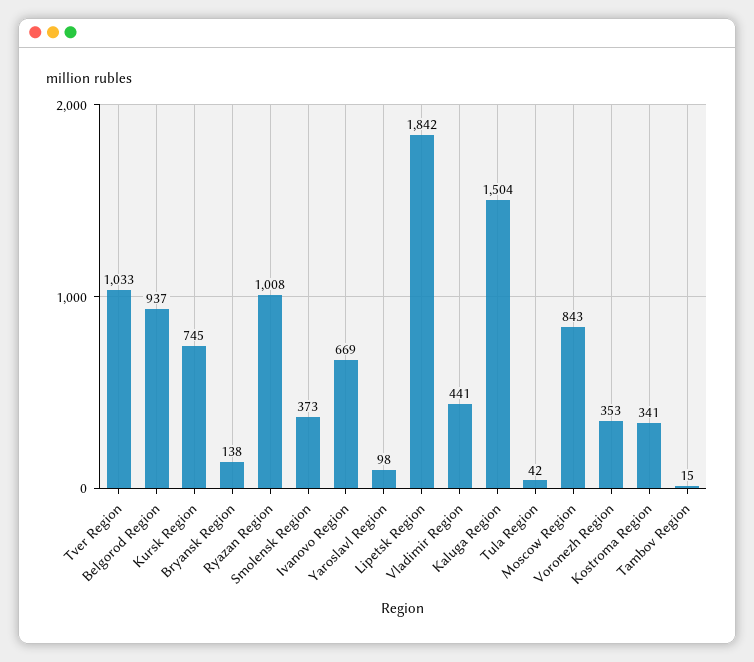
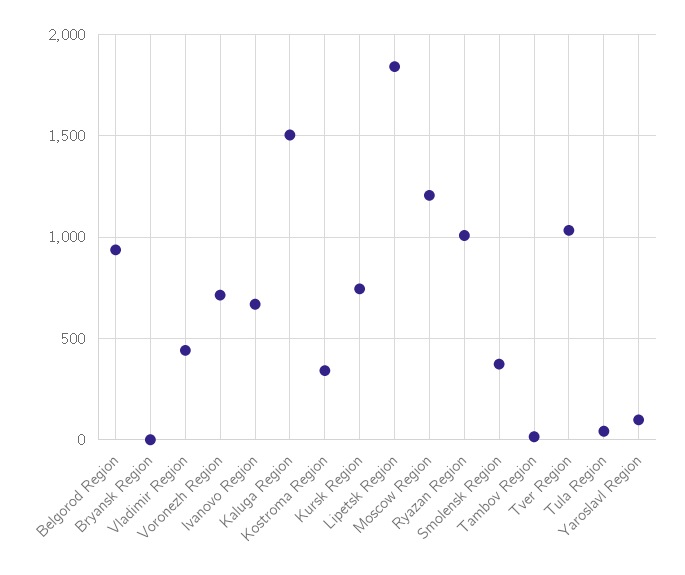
  {
    "Tver Region": 1033,
    "Belgorod Region": 937,
    "Kursk Region": 745,
-   "Bryansk Region": 138,
+   "Bryansk Region": 0,
    "Ryazan Region": 1008,
    "Smolensk Region": 373,
    "Ivanovo Region": 669,
    "Yaroslavl Region": 98,
    "Lipetsk Region": 1842,
    "Vladimir Region": 441,
    "Kaluga Region": 1504,
    "Tula Region": 42,
-   "Moscow Region": 843,
+   "Moscow Region": 1200,
-   "Voronezh Region": 353,
+   "Voronezh Region": 700,
    "Kostroma Region": 341,
    "Tambov Region": 15
  }

